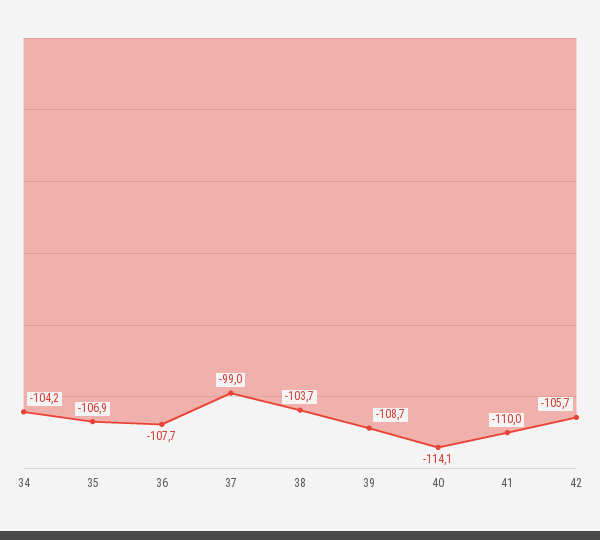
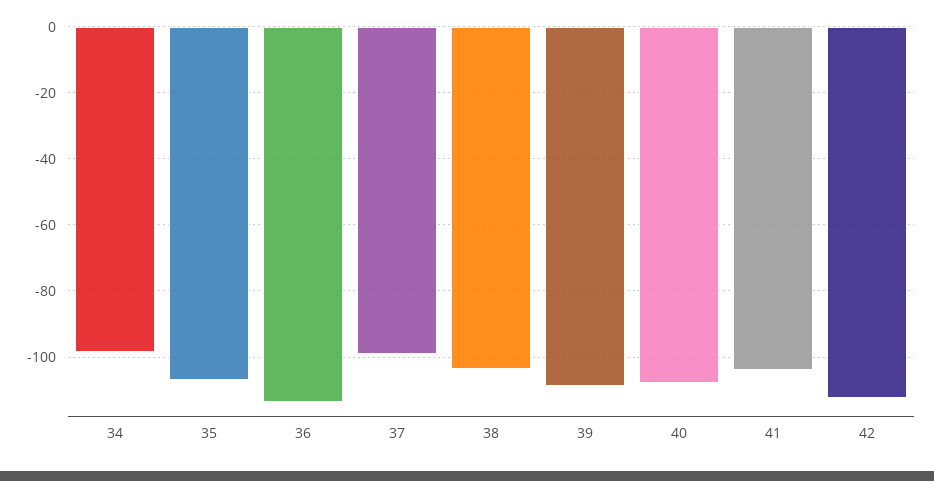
  {
-   "34": -104.2,
+   "34": -98,
    "35": -106.9,
-   "36": -107.7,
+   "36": -114,
    "37": -99,
    "38": -103.7,
    "39": -108.7,
-   "40": -114.1,
+   "40": -108,
-   "41": -110,
+   "41": -104,
-   "42": -105.7
+   "42": -112
  }

